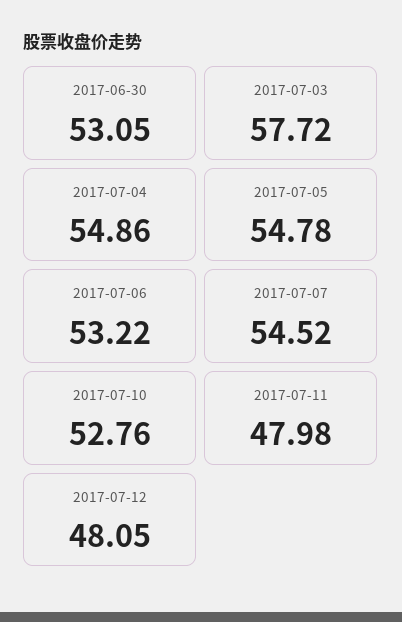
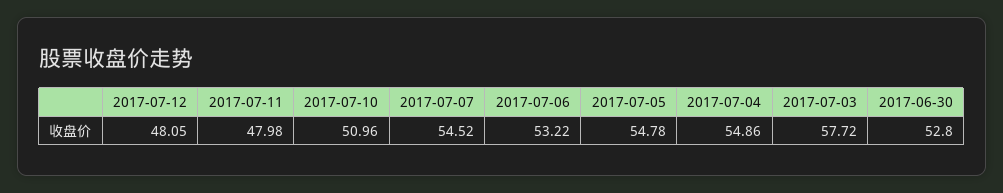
  {
-   "2017-06-30": 53.05,
+   "2017-06-30": 52.8,
    "2017-07-03": 57.72,
    "2017-07-04": 54.86,
    "2017-07-05": 54.78,
    "2017-07-06": 53.22,
    "2017-07-07": 54.52,
-   "2017-07-10": 52.76,
+   "2017-07-10": 50.96,
    "2017-07-11": 47.98,
    "2017-07-12": 48.05
  }

